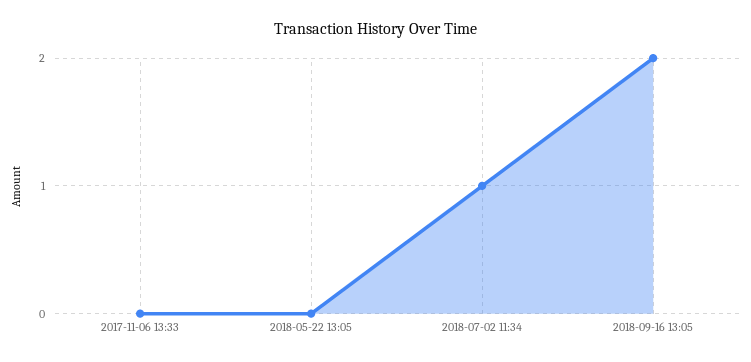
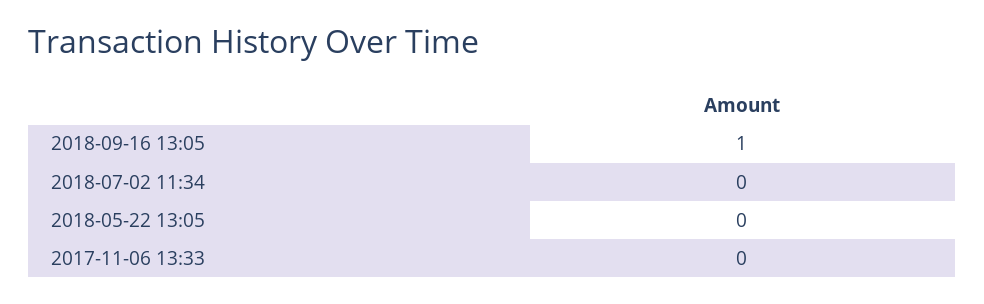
  {
    "2017-11-06 13:33": 0,
    "2018-05-22 13:05": 0,
-   "2018-07-02 11:34": 1,
+   "2018-07-02 11:34": 0,
-   "2018-09-16 13:05": 2
+   "2018-09-16 13:05": 1
  }

